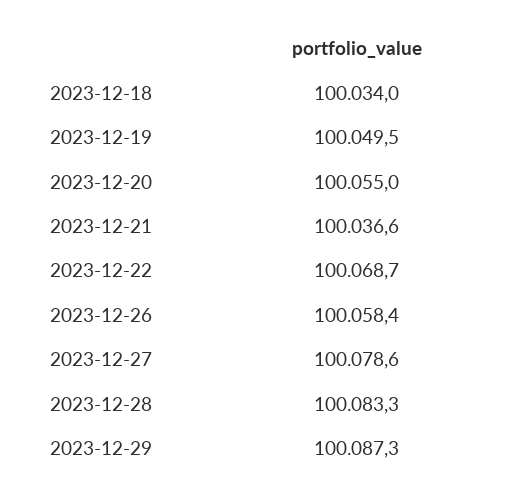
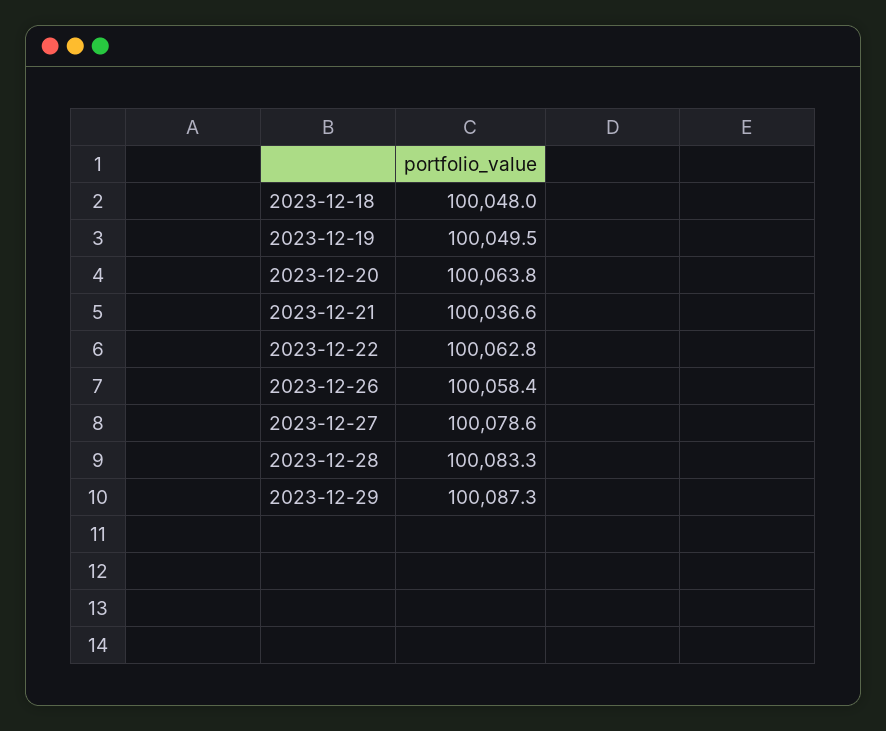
  {
-   "2023-12-18": 100034,
+   "2023-12-18": 100048,
    "2023-12-19": 100049.5,
-   "2023-12-20": 100055,
+   "2023-12-20": 100063.8,
    "2023-12-21": 100036.6,
-   "2023-12-22": 100068.7,
+   "2023-12-22": 100062.8,
    "2023-12-26": 100058.4,
    "2023-12-27": 100078.6,
    "2023-12-28": 100083.3,
    "2023-12-29": 100087.3
  }

